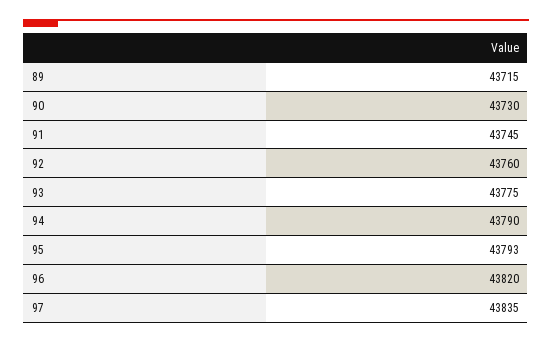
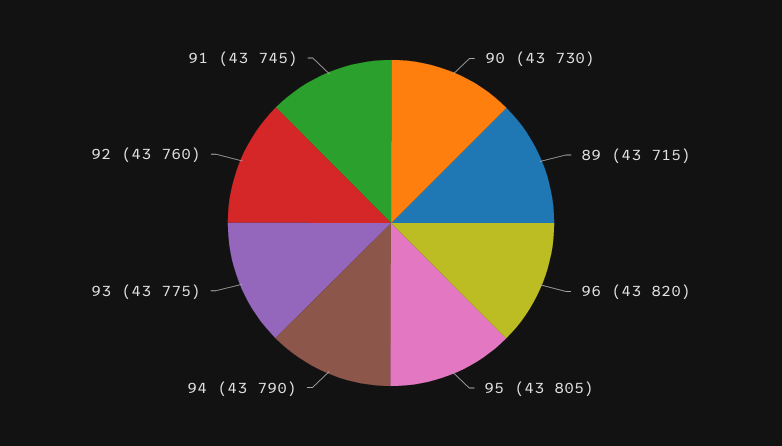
  {
    "89": 43715,
    "90": 43730,
    "91": 43745,
    "92": 43760,
    "93": 43775,
    "94": 43790,
-   "95": 43793,
+   "95": 43805,
-   "96": 43820,
+   "96": 43820
-   "97": 43835
  }

